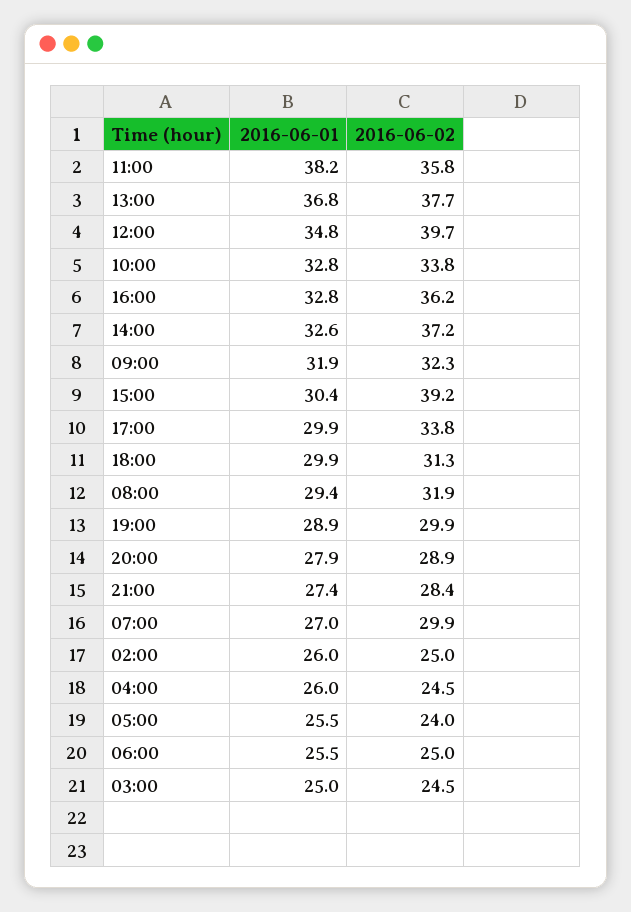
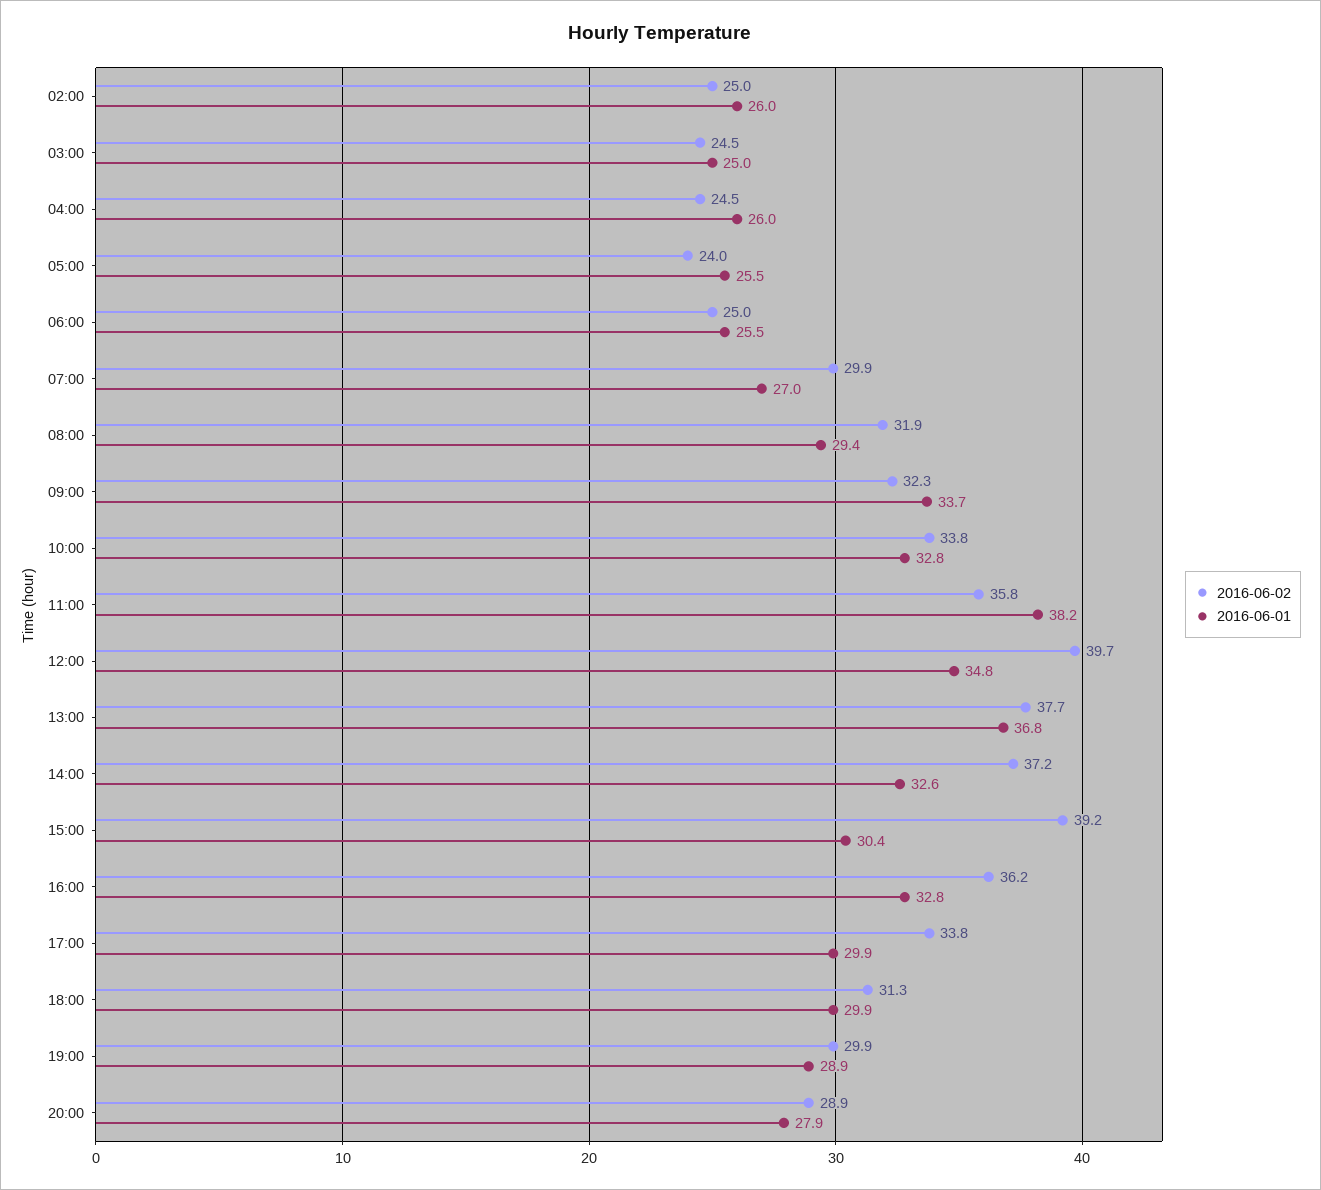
  {
    "2016-06-01": {
      "11:00": 38.2,
      "13:00": 36.8,
      "12:00": 34.8,
      "10:00": 32.8,
      "16:00": 32.8,
      "14:00": 32.6,
-     "09:00": 31.9,
+     "09:00": 33.7,
      "15:00": 30.4,
      "17:00": 29.9,
      "18:00": 29.9,
      "08:00": 29.4,
      "19:00": 28.9,
      "20:00": 27.9,
-     "21:00": 27.4,
      "07:00": 27,
      "02:00": 26,
      "04:00": 26,
      "05:00": 25.5,
      "06:00": 25.5,
      "03:00": 25
    },
    "2016-06-02": {
      "11:00": 35.8,
      "13:00": 37.7,
      "12:00": 39.7,
      "10:00": 33.8,
      "16:00": 36.2,
      "14:00": 37.2,
      "09:00": 32.3,
      "15:00": 39.2,
      "17:00": 33.8,
      "18:00": 31.3,
      "08:00": 31.9,
      "19:00": 29.9,
      "20:00": 28.9,
-     "21:00": 28.4,
      "07:00": 29.9,
      "02:00": 25,
      "04:00": 24.5,
      "05:00": 24,
      "06:00": 25,
      "03:00": 24.5
    }
  }

